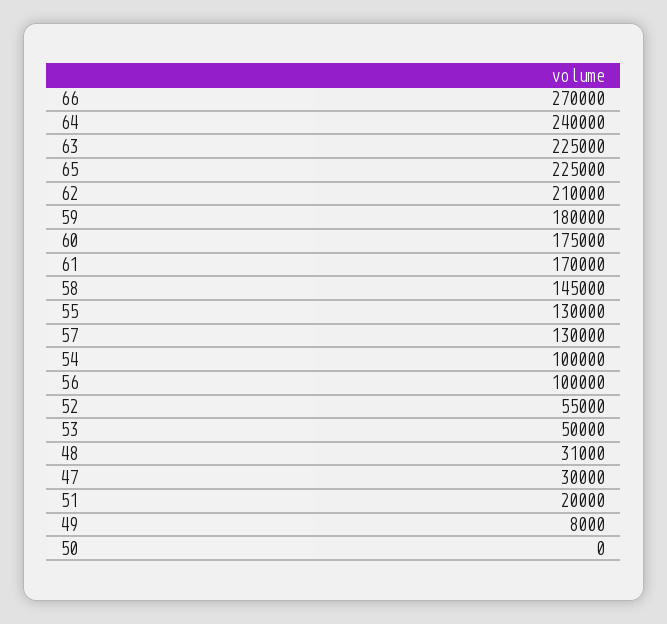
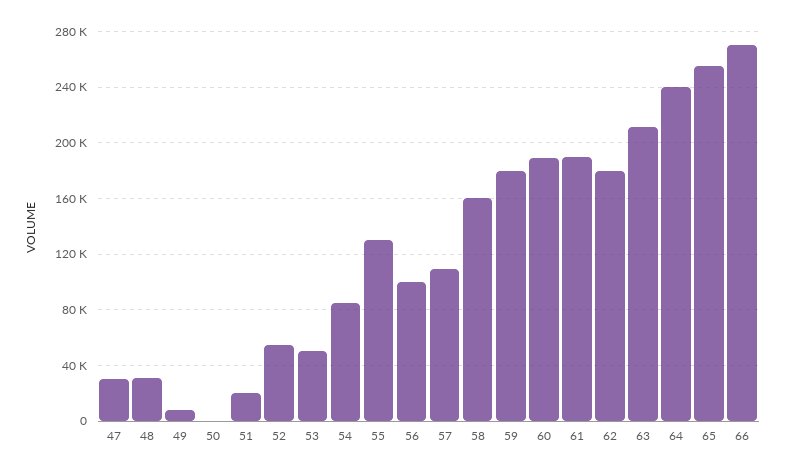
  {
    "66": 270000,
    "64": 240000,
-   "63": 225000,
+   "63": 210000,
-   "65": 225000,
+   "65": 255000,
-   "62": 210000,
+   "62": 180000,
    "59": 180000,
-   "60": 175000,
+   "60": 190000,
-   "61": 170000,
+   "61": 190000,
-   "58": 145000,
+   "58": 160000,
    "55": 130000,
-   "57": 130000,
+   "57": 110000,
-   "54": 100000,
+   "54": 85000,
    "56": 100000,
    "52": 55000,
    "53": 50000,
    "48": 31000,
    "47": 30000,
    "51": 20000,
    "49": 8000,
    "50": 0
  }

